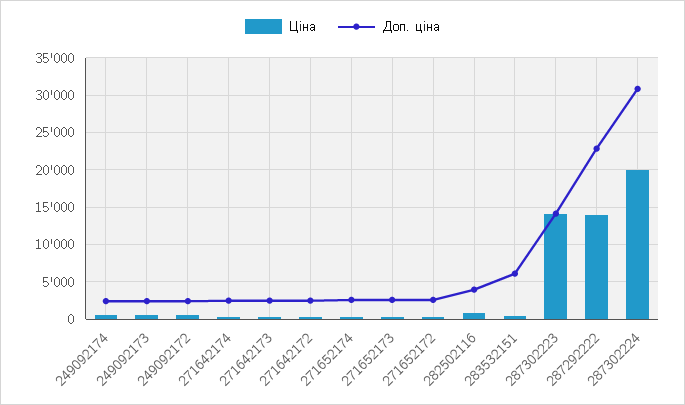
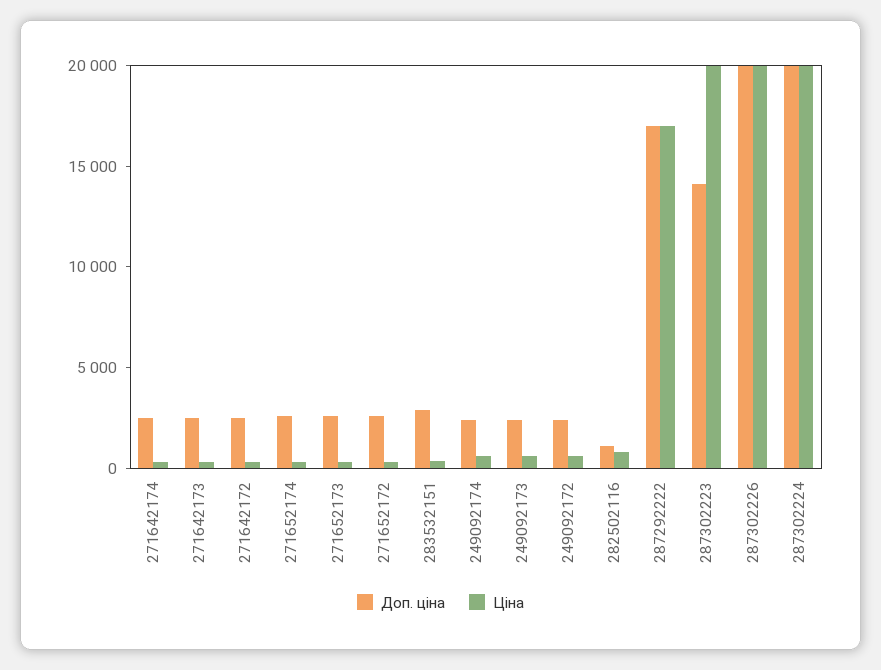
  {
    "Ціна": {
      "249092174": 1000,
      "249092173": 1000,
      "249092172": 1000,
      "271642174": 0,
      "271642173": 0,
      "271642172": 0,
      "271652174": 0,
      "271652173": 0,
      "271652172": 0,
      "282502116": 1000,
      "283532151": 0,
-     "287302223": 14000,
+     "287302223": 20000,
-     "287292222": 14000,
+     "287292222": 17000,
-     "287302224": 20000
+     "287302224": 20000,
+     "287302226": 20000
    },
    "Доп. ціна": {
      "249092174": 2000,
      "249092173": 2000,
      "249092172": 2000,
      "271642174": 2000,
      "271642173": 2000,
      "271642172": 2000,
      "271652174": 3000,
      "271652173": 3000,
      "271652172": 3000,
-     "282502116": 4000,
+     "282502116": 1000,
-     "283532151": 6000,
+     "283532151": 3000,
      "287302223": 14000,
-     "287292222": 23000,
+     "287292222": 17000,
-     "287302224": 31000
+     "287302224": 20000,
+     "287302226": 20000
    }
  }

